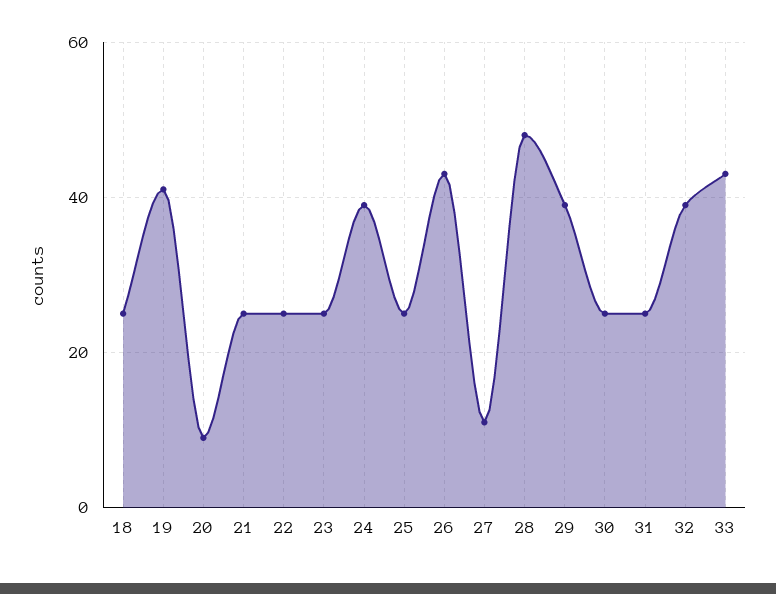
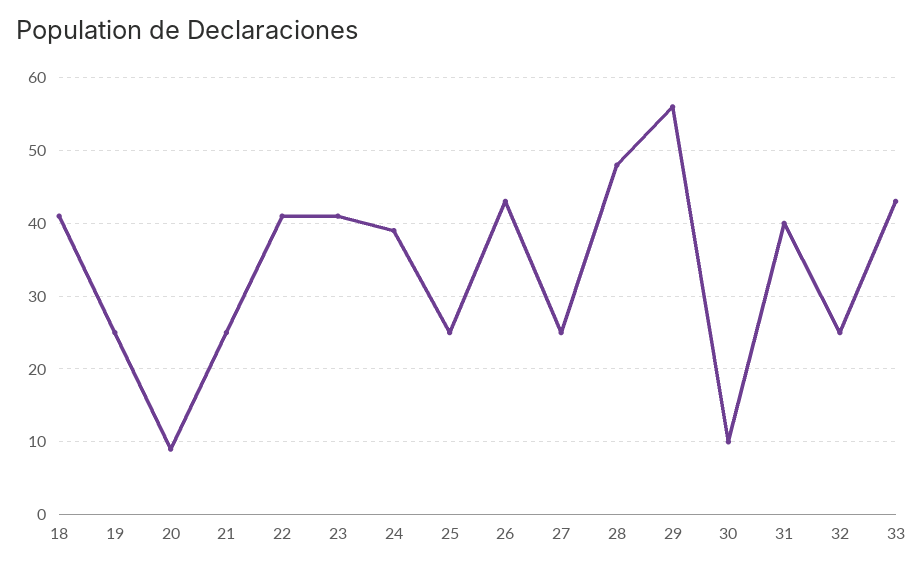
  {
-   "18": 25,
+   "18": 41,
-   "19": 40,
+   "19": 25,
    "20": 9,
    "21": 25,
-   "22": 25,
+   "22": 41,
-   "23": 25,
+   "23": 41,
    "24": 39,
    "25": 25,
    "26": 43,
-   "27": 10,
+   "27": 25,
    "28": 48,
-   "29": 40,
+   "29": 56,
-   "30": 25,
+   "30": 10,
-   "31": 25,
+   "31": 40,
-   "32": 40,
+   "32": 25,
    "33": 43
  }

